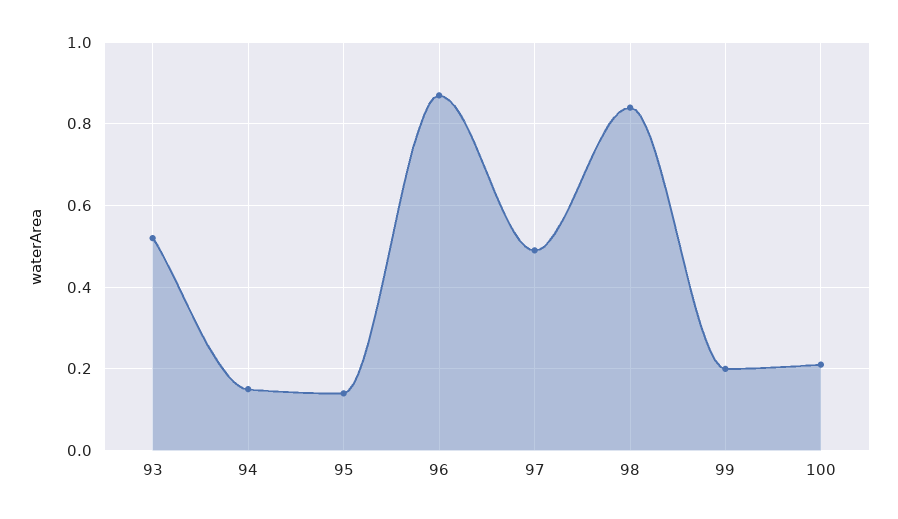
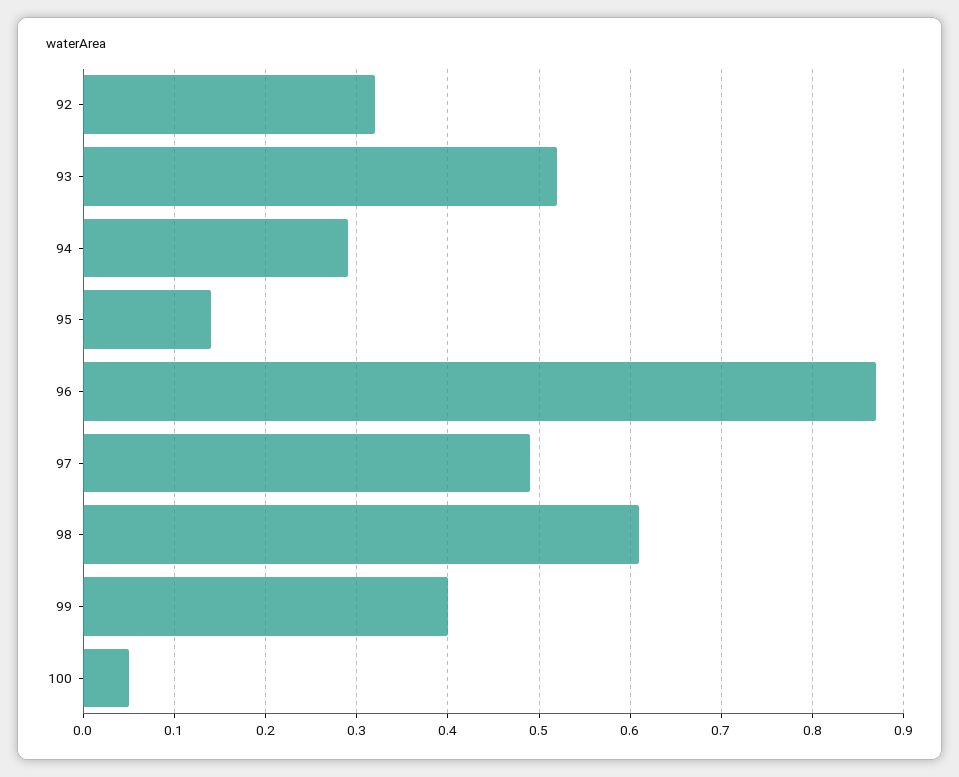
  {
    "93": 0.52,
-   "94": 0.15,
+   "94": 0.29,
    "95": 0.14,
    "96": 0.87,
    "97": 0.49,
-   "98": 0.85,
+   "98": 0.61,
-   "99": 0.2,
+   "99": 0.4,
-   "100": 0.2
+   "100": 0.05,
+   "92": 0.32
  }

